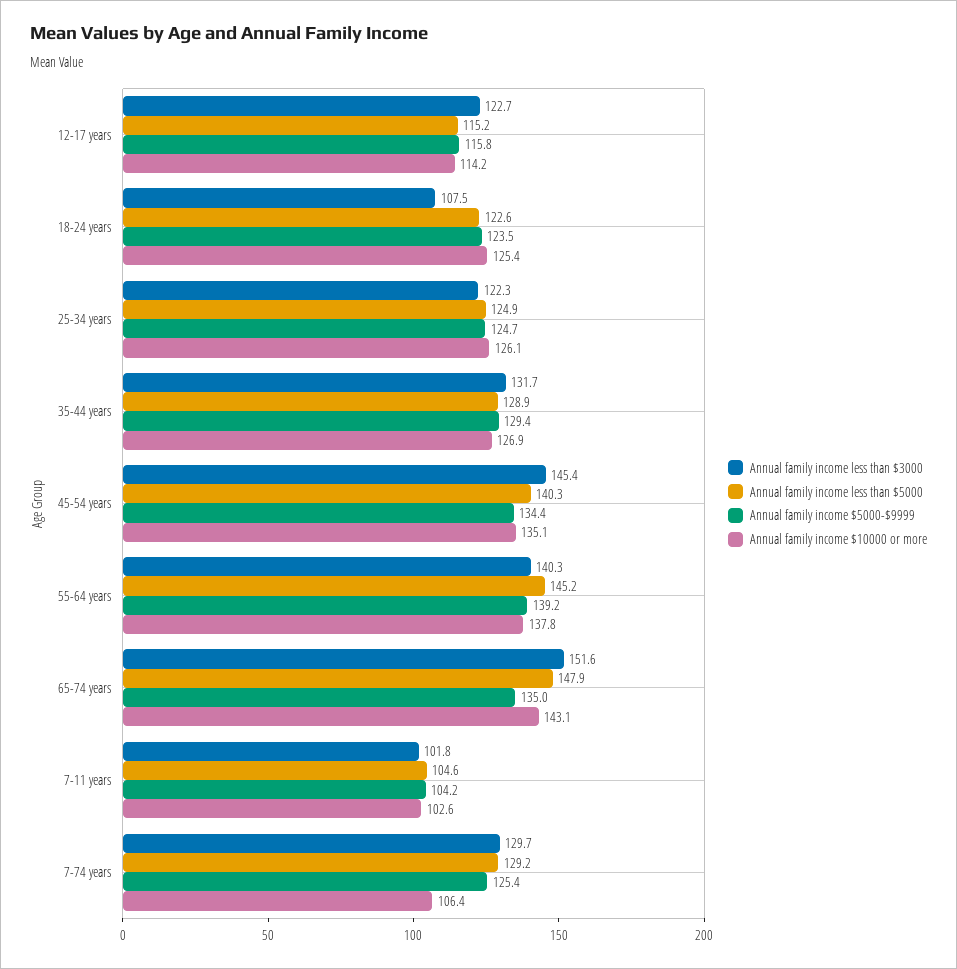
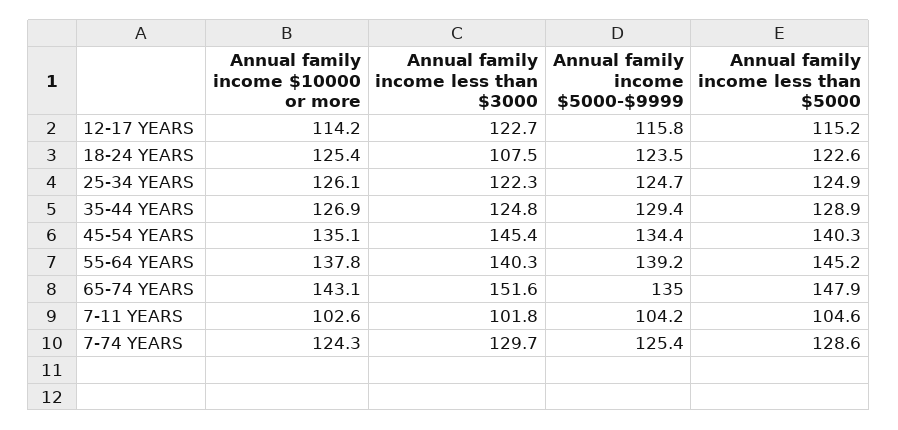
  {
    "Annual family income less than $3000": {
      "12-17 years": 122.7,
      "18-24 years": 107.5,
      "25-34 years": 122.3,
-     "35-44 years": 131.7,
+     "35-44 years": 124.8,
      "45-54 years": 145.4,
      "55-64 years": 140.3,
      "65-74 years": 151.6,
      "7-11 years": 101.8,
      "7-74 years": 129.7
    },
    "Annual family income less than $5000": {
      "12-17 years": 115.2,
      "18-24 years": 122.6,
      "25-34 years": 124.9,
      "35-44 years": 128.9,
      "45-54 years": 140.3,
      "55-64 years": 145.2,
      "65-74 years": 147.9,
      "7-11 years": 104.6,
-     "7-74 years": 129.2
+     "7-74 years": 128.6
    },
    "Annual family income $5000-$9999": {
      "12-17 years": 115.8,
      "18-24 years": 123.5,
      "25-34 years": 124.7,
      "35-44 years": 129.4,
      "45-54 years": 134.4,
      "55-64 years": 139.2,
      "65-74 years": 135,
      "7-11 years": 104.2,
      "7-74 years": 125.4
    },
    "Annual family income $10000 or more": {
      "12-17 years": 114.2,
      "18-24 years": 125.4,
      "25-34 years": 126.1,
      "35-44 years": 126.9,
      "45-54 years": 135.1,
      "55-64 years": 137.8,
      "65-74 years": 143.1,
      "7-11 years": 102.6,
-     "7-74 years": 106.4
+     "7-74 years": 124.3
    }
  }

